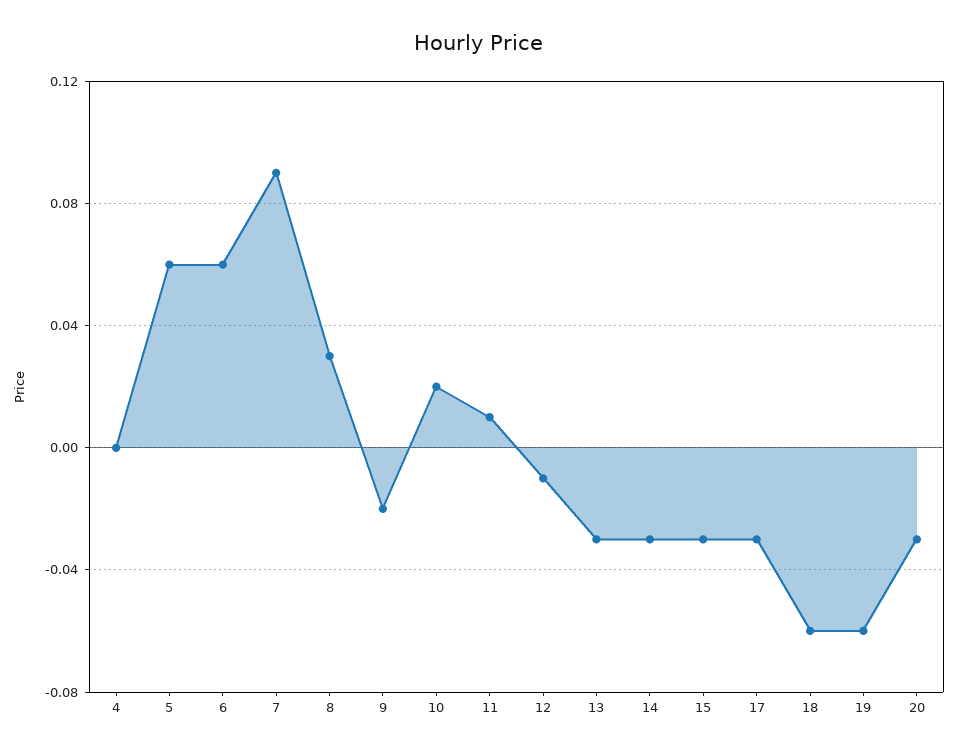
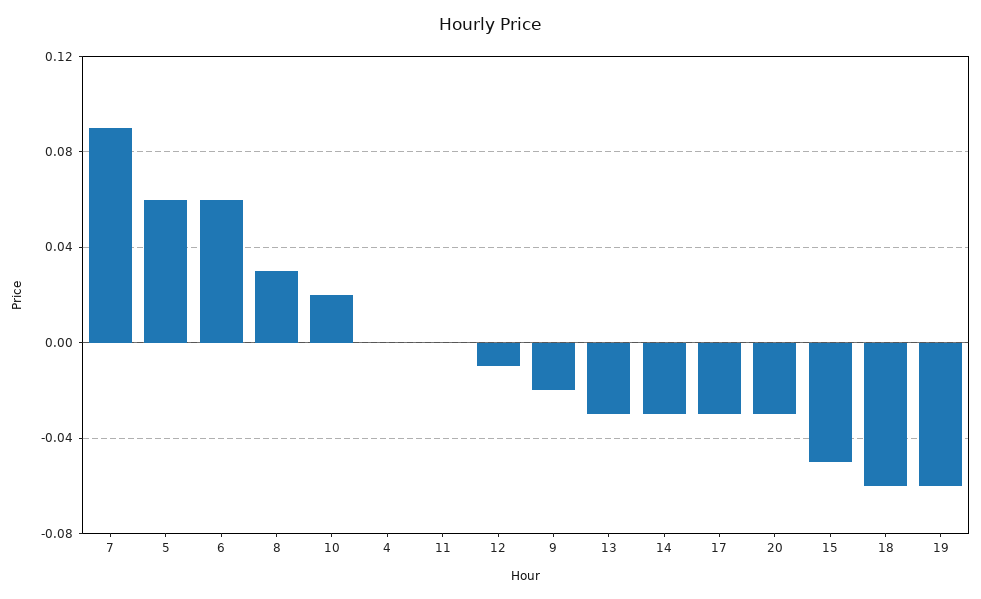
  {
    "4": 0,
    "5": 0.06,
    "6": 0.06,
    "7": 0.09,
    "8": 0.03,
    "9": -0.02,
    "10": 0.02,
-   "11": 0.01,
+   "11": 0,
    "12": -0.01,
    "13": -0.03,
    "14": -0.03,
-   "15": -0.03,
+   "15": -0.05,
    "17": -0.03,
    "18": -0.06,
    "19": -0.06,
    "20": -0.03
  }

